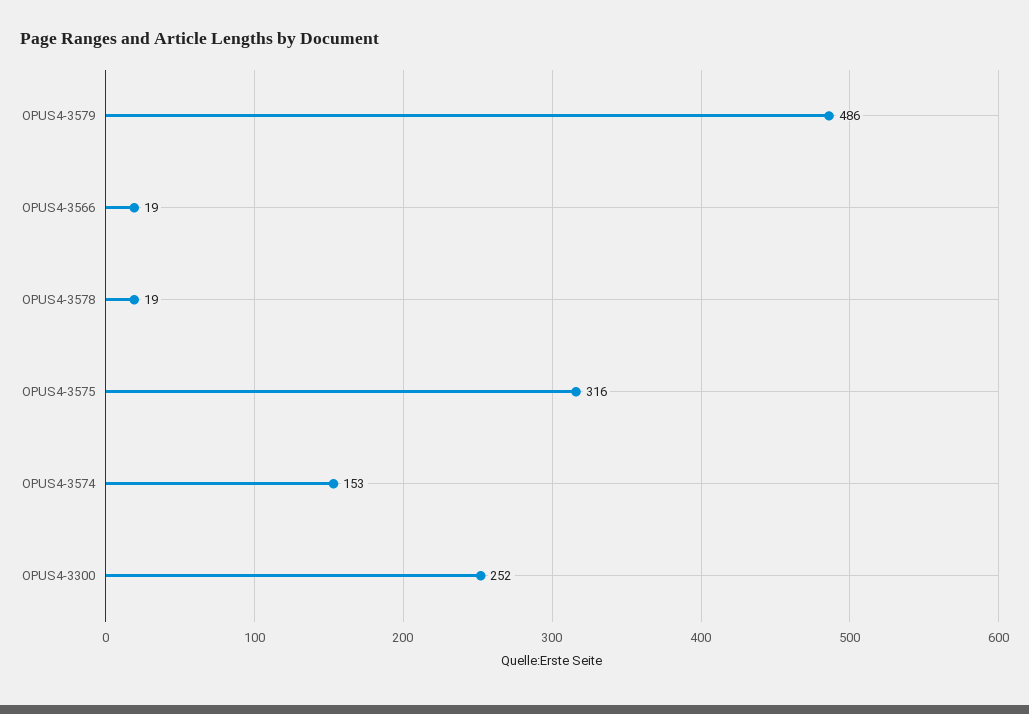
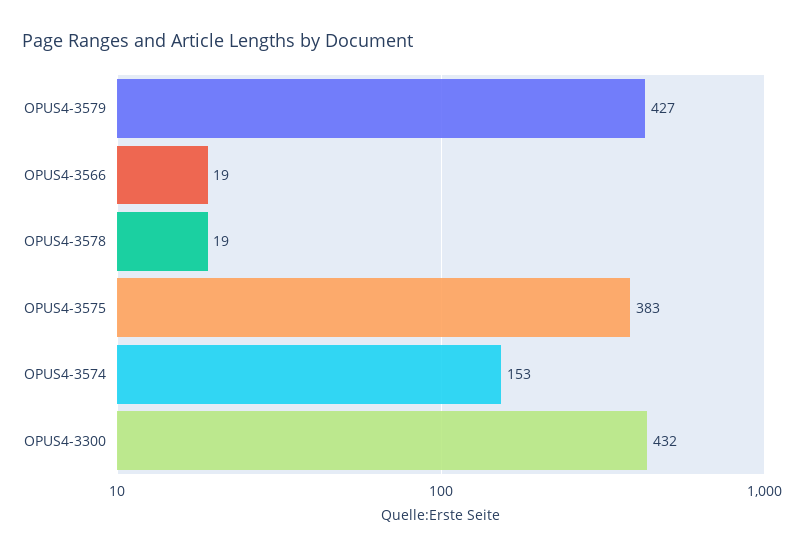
  {
-   "OPUS4-3579": 486,
+   "OPUS4-3579": 427,
    "OPUS4-3566": 19,
    "OPUS4-3578": 19,
-   "OPUS4-3575": 316,
+   "OPUS4-3575": 383,
    "OPUS4-3574": 153,
-   "OPUS4-3300": 252
+   "OPUS4-3300": 432
  }

